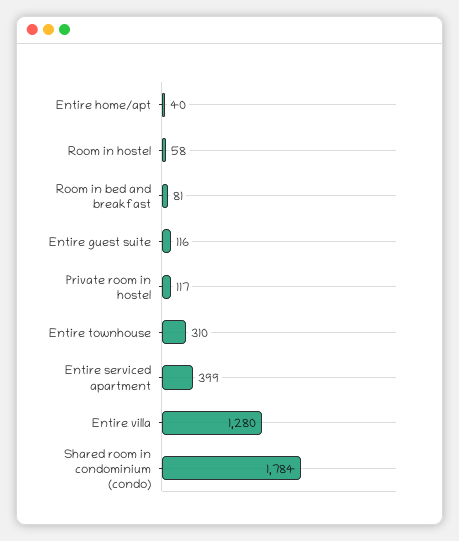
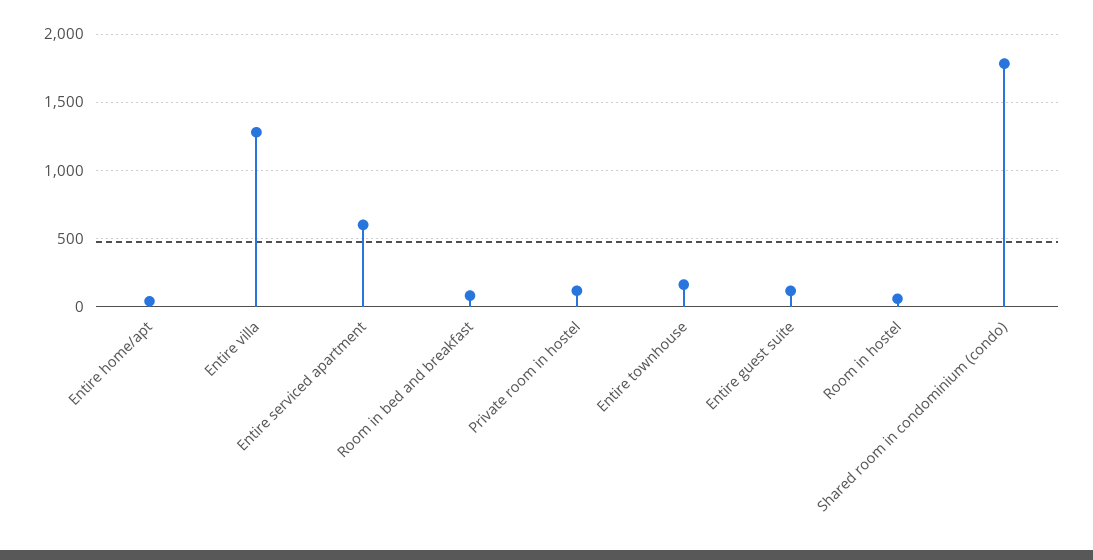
  {
    "Entire home/apt": 40,
    "Room in hostel": 58,
    "Room in bed and breakfast": 81,
    "Entire guest suite": 116,
    "Private room in hostel": 117,
-   "Entire townhouse": 310,
+   "Entire townhouse": 150,
-   "Entire serviced apartment": 399,
+   "Entire serviced apartment": 600,
    "Entire villa": 1280,
    "Shared room in condominium (condo)": 1784
  }

